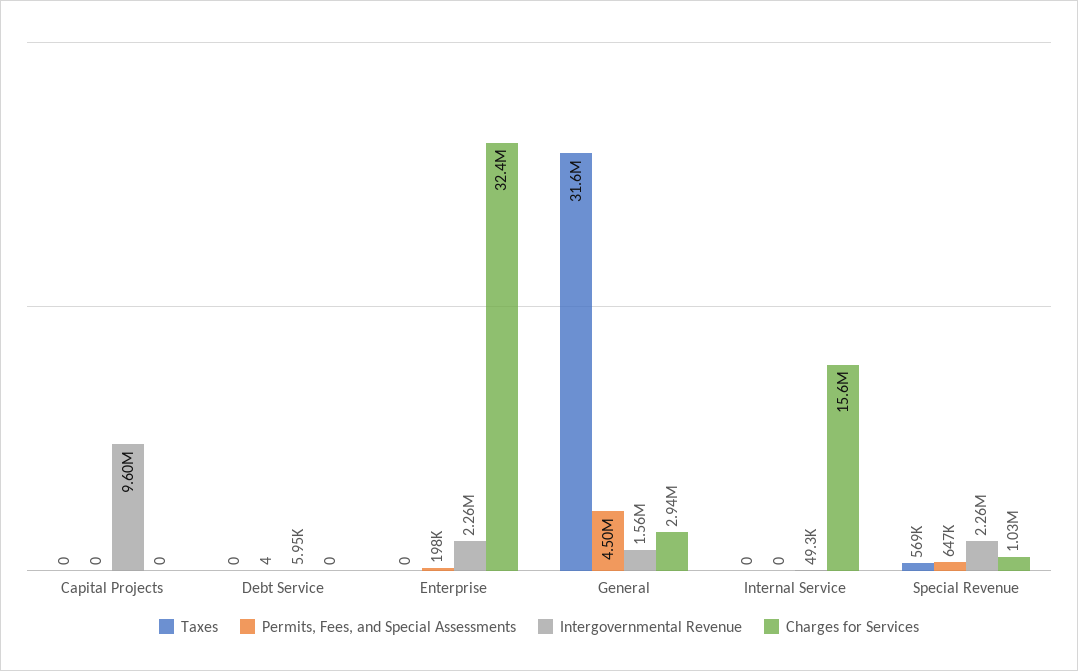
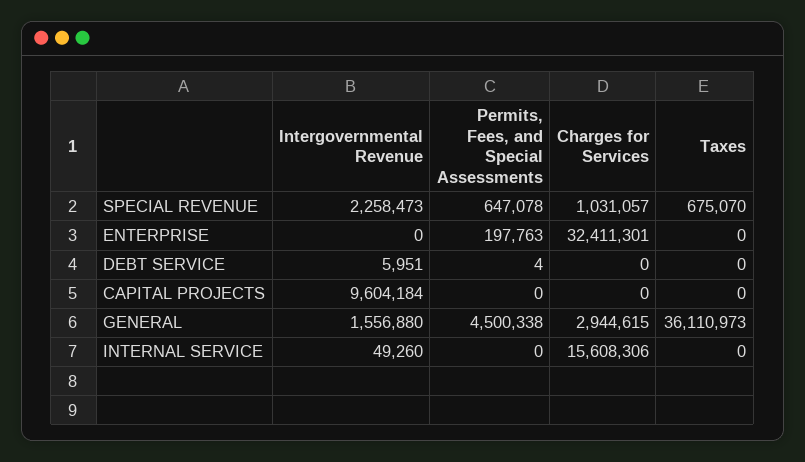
  {
    "Taxes": {
      "Capital Projects": 0,
      "Debt Service": 0,
      "Enterprise": 0,
-     "General": 31600000,
+     "General": 36110973,
      "Internal Service": 0,
-     "Special Revenue": 569000
+     "Special Revenue": 675070
    },
    "Permits, Fees, and Special Assessments": {
      "Capital Projects": 0,
      "Debt Service": 4,
      "Enterprise": 197763,
      "General": 4500338,
      "Internal Service": 0,
      "Special Revenue": 647078
    },
    "Intergovernmental Revenue": {
      "Capital Projects": 9604184,
      "Debt Service": 5951,
-     "Enterprise": 2260000,
+     "Enterprise": 0,
      "General": 1556880,
      "Internal Service": 49260,
      "Special Revenue": 2258473
    },
    "Charges for Services": {
      "Capital Projects": 0,
      "Debt Service": 0,
      "Enterprise": 32411301,
      "General": 2944615,
      "Internal Service": 15608306,
      "Special Revenue": 1031057
    }
  }

